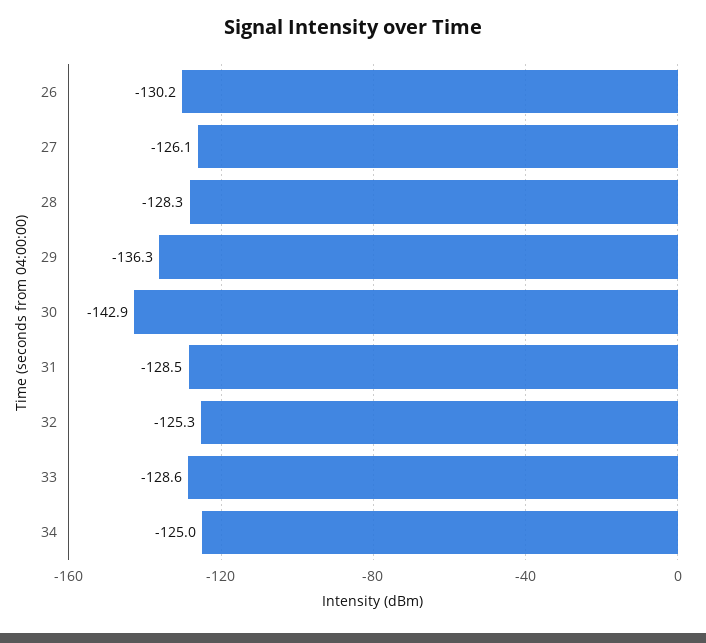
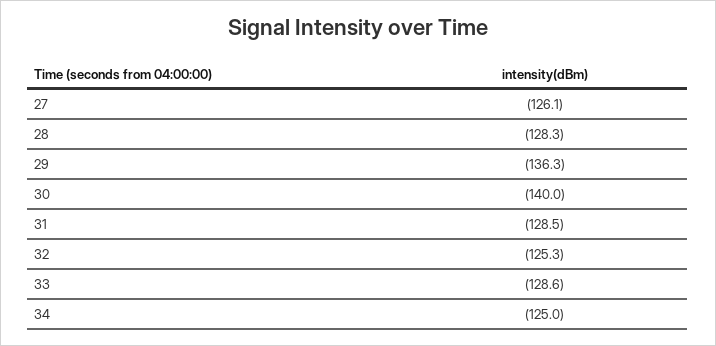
  {
-   "26": -130.2,
    "27": -126.1,
    "28": -128.3,
    "29": -136.3,
-   "30": -142.9,
+   "30": -140,
    "31": -128.5,
    "32": -125.3,
    "33": -128.6,
    "34": -125
  }

